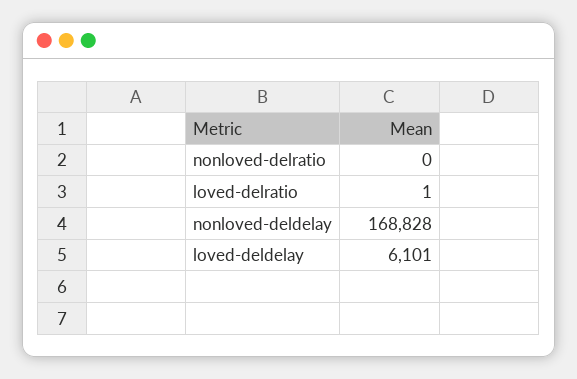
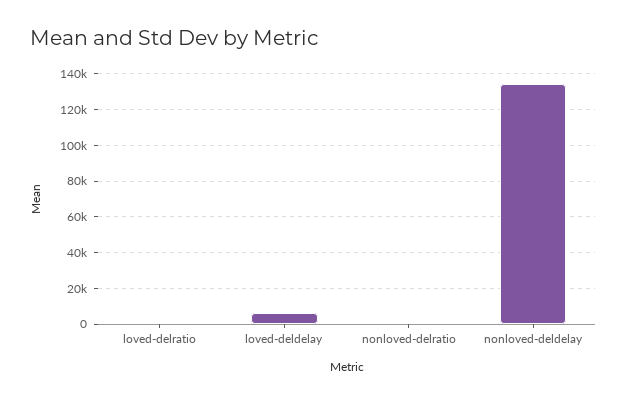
  {
    "nonloved-delratio": 0,
    "loved-delratio": 1,
-   "nonloved-deldelay": 168828,
+   "nonloved-deldelay": 135000,
    "loved-deldelay": 6101
  }

